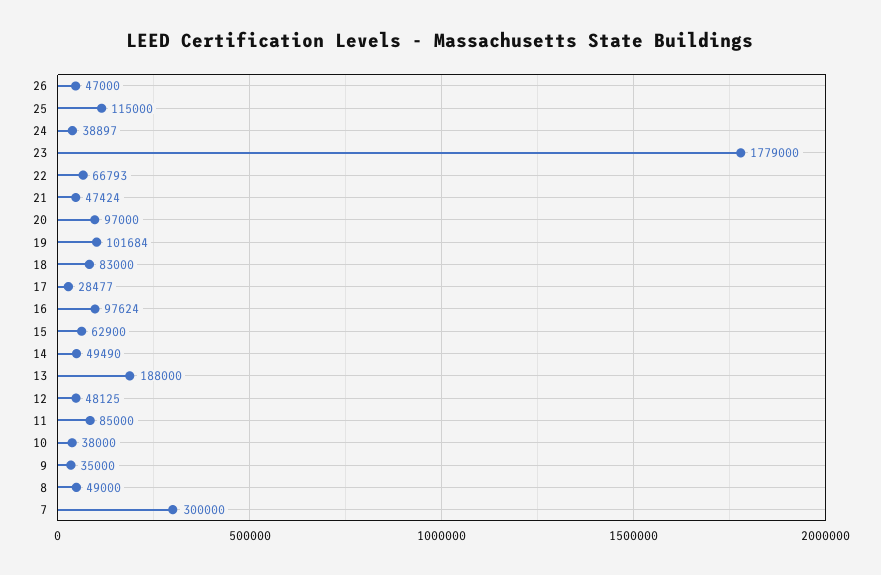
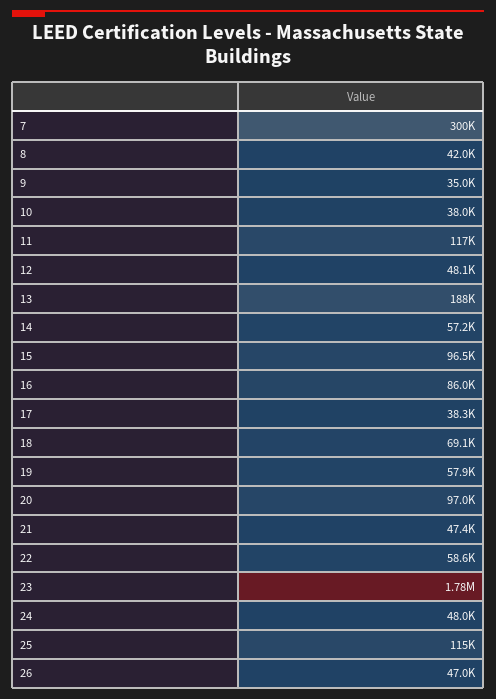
  {
    "26": 47000,
    "25": 115000,
-   "24": 38897,
+   "24": 48000,
    "23": 1779000,
-   "22": 66793,
+   "22": 58600,
    "21": 47424,
    "20": 97000,
-   "19": 101684,
+   "19": 57900,
-   "18": 83000,
+   "18": 69100,
-   "17": 28477,
+   "17": 38300,
-   "16": 97624,
+   "16": 86000,
-   "15": 62900,
+   "15": 96500,
-   "14": 49490,
+   "14": 57200,
    "13": 188000,
    "12": 48125,
-   "11": 85000,
+   "11": 117000,
    "10": 38000,
    "9": 35000,
-   "8": 49000,
+   "8": 42000,
    "7": 300000
  }

